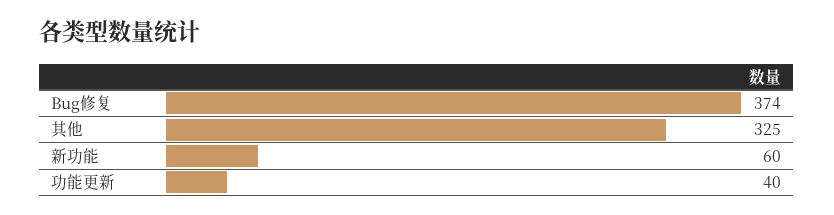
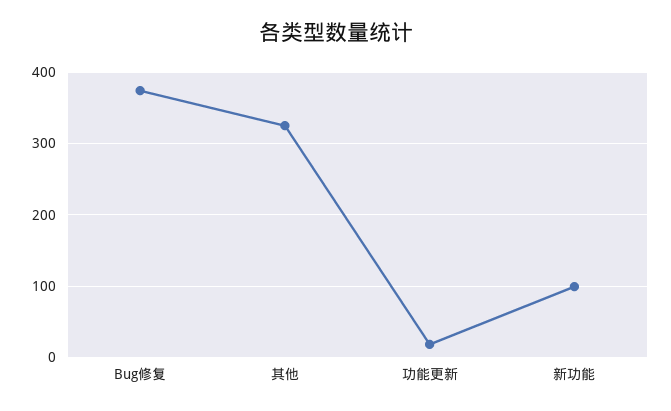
  {
    "Bug修复": 374,
    "其他": 325,
-   "新功能": 60,
+   "新功能": 100,
-   "功能更新": 40
+   "功能更新": 20
  }

